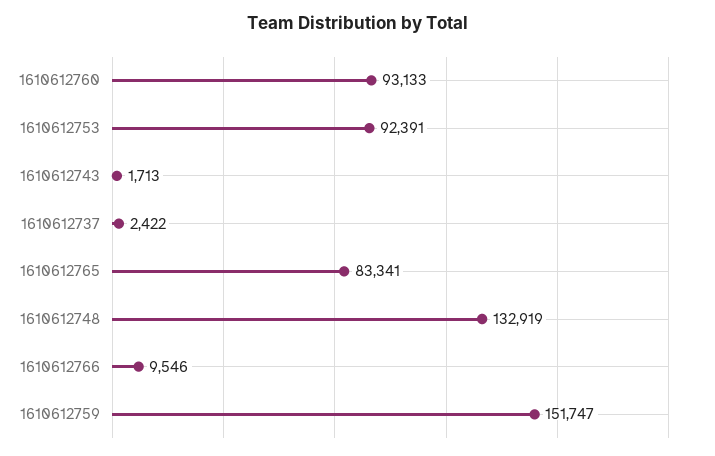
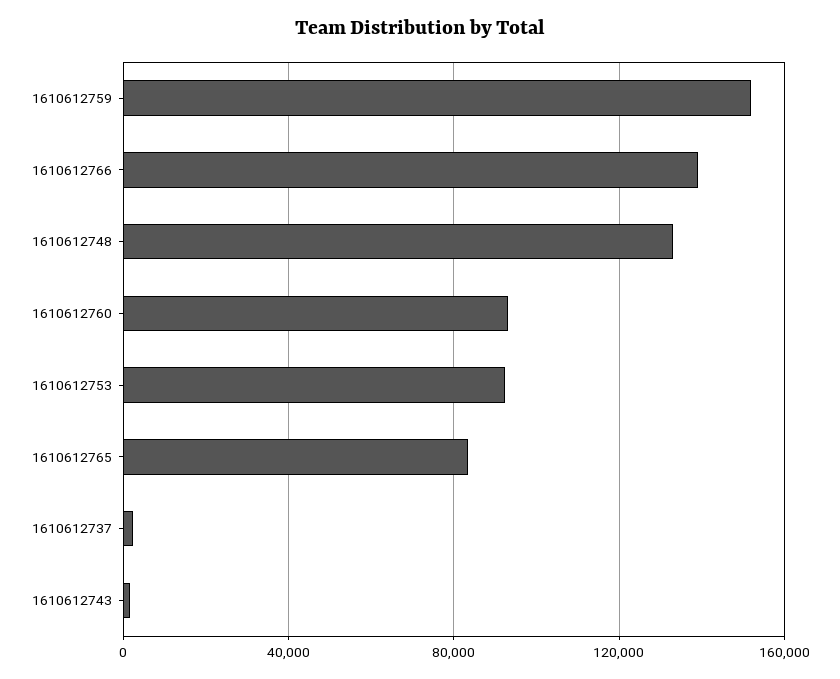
  {
    "1610612760": 93133,
    "1610612753": 92391,
    "1610612743": 1713,
    "1610612737": 2422,
    "1610612765": 83341,
    "1610612748": 132919,
-   "1610612766": 9546,
+   "1610612766": 140000,
    "1610612759": 151747
  }

